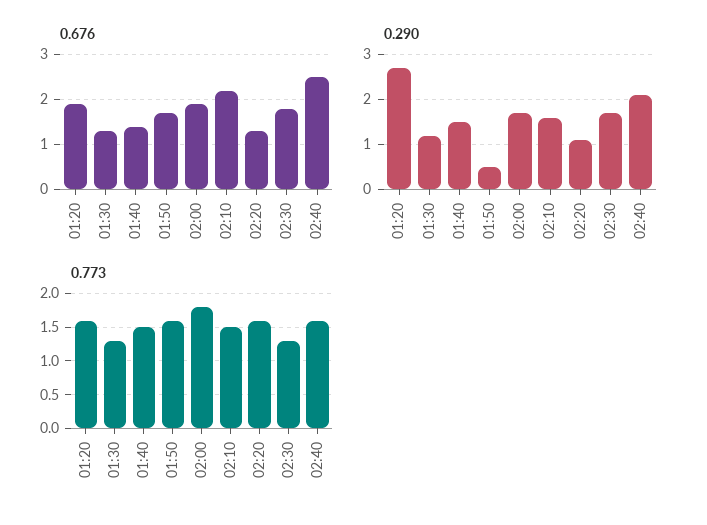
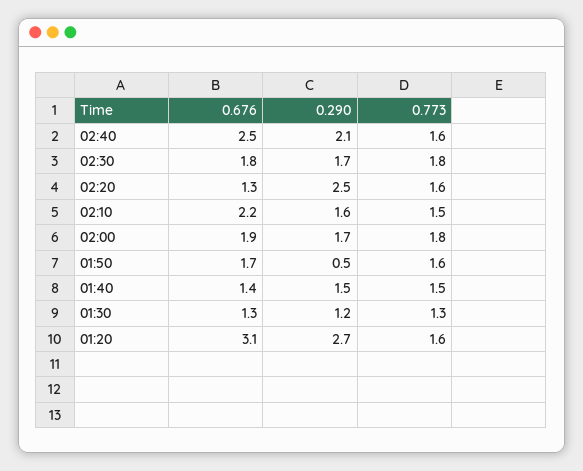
  {
    "0.676": {
-     "01:20": 2,
+     "01:20": 3.1,
      "01:30": 1.3,
      "01:40": 1.4,
      "01:50": 1.7,
      "02:00": 1.9,
      "02:10": 2.2,
      "02:20": 1.3,
      "02:30": 1.8,
      "02:40": 2.5
    },
    "0.290": {
      "01:20": 2.7,
      "01:30": 1.2,
      "01:40": 1.5,
      "01:50": 0.5,
      "02:00": 1.7,
      "02:10": 1.6,
-     "02:20": 1,
+     "02:20": 2.5,
      "02:30": 1.7,
      "02:40": 2.1
    },
    "0.773": {
      "01:20": 1.6,
      "01:30": 1.3,
      "01:40": 1.5,
      "01:50": 1.6,
      "02:00": 1.8,
      "02:10": 1.5,
      "02:20": 1.6,
-     "02:30": 1.3,
+     "02:30": 1.8,
      "02:40": 1.6
    }
  }

